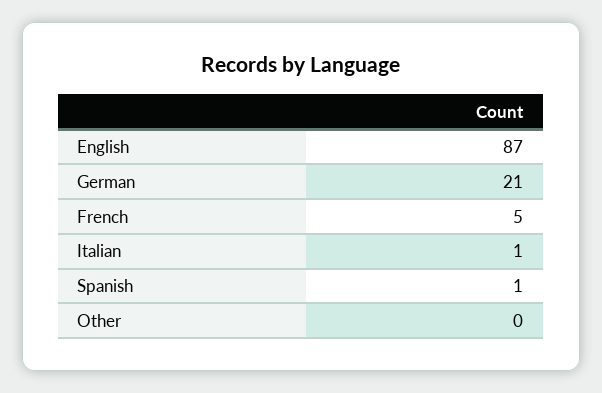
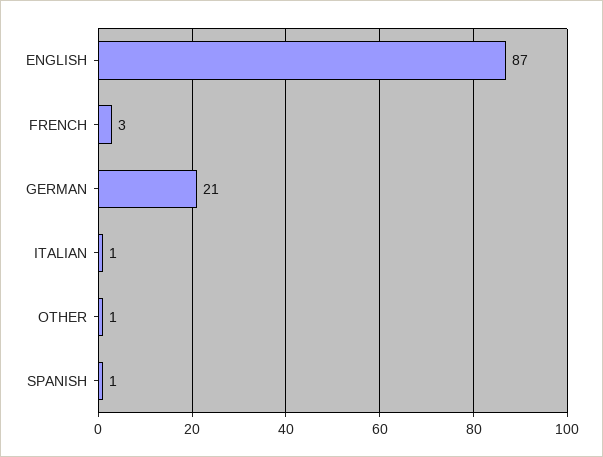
  {
    "English": 87,
    "German": 21,
-   "French": 5,
+   "French": 3,
    "Italian": 1,
    "Spanish": 1,
-   "Other": 0
+   "Other": 1
  }

